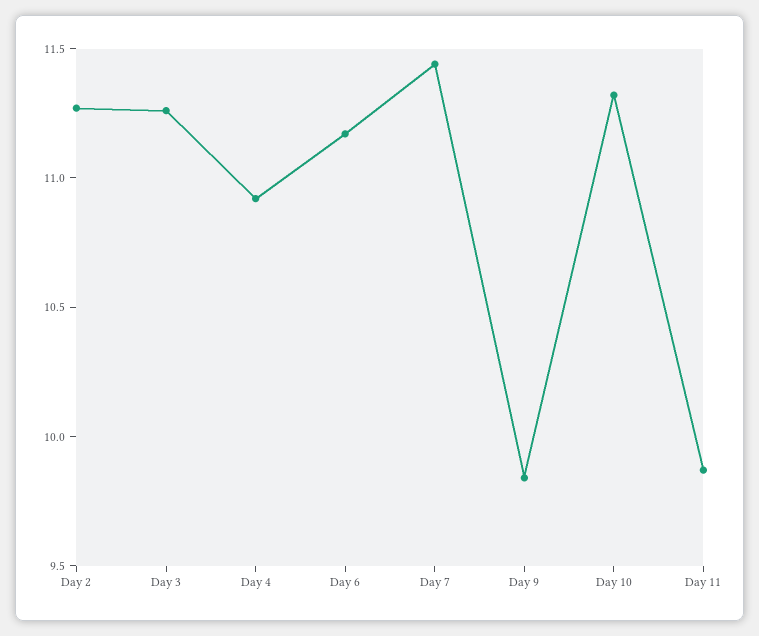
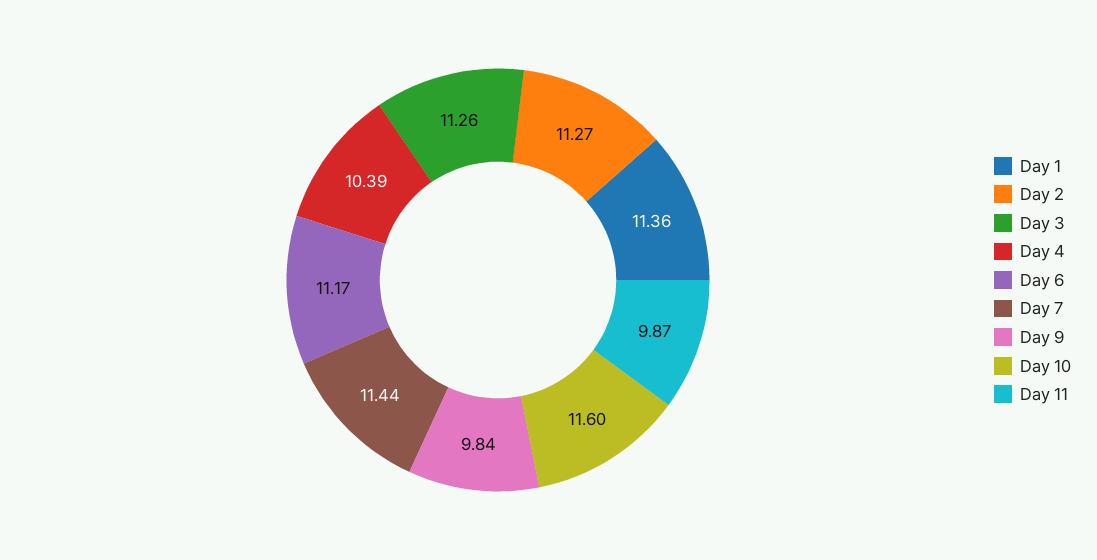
  {
    "Day 2": 11.27,
    "Day 3": 11.26,
-   "Day 4": 10.9,
+   "Day 4": 10.39,
    "Day 6": 11.17,
    "Day 7": 11.44,
    "Day 9": 9.84,
-   "Day 10": 11.3,
+   "Day 10": 11.6,
-   "Day 11": 9.87
+   "Day 11": 9.87,
+   "Day 1": 11.36
  }

